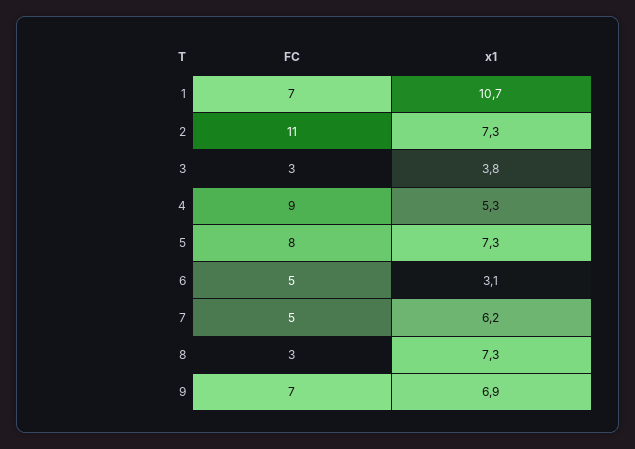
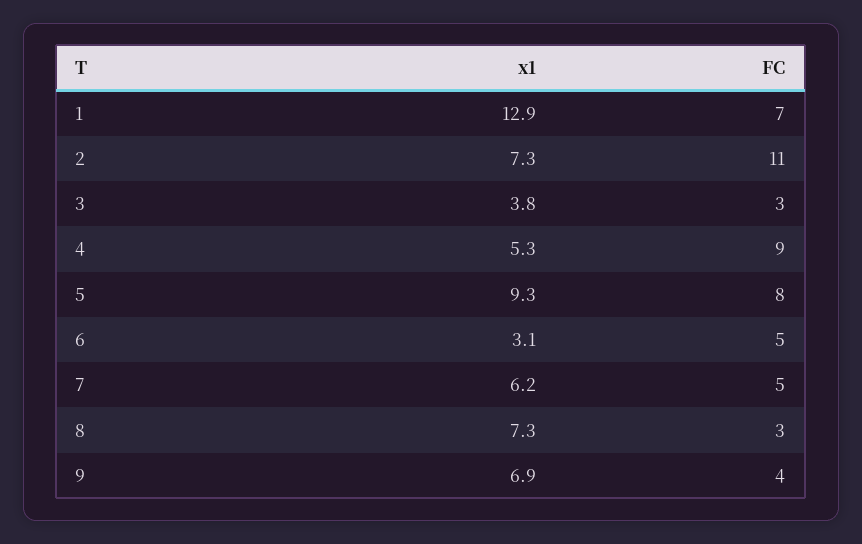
  {
    "FC": {
      "1": 7,
      "2": 11,
      "3": 3,
      "4": 9,
      "5": 8,
      "6": 5,
      "7": 5,
      "8": 3,
-     "9": 7
+     "9": 4
    },
    "x1": {
-     "1": 10.7,
+     "1": 12.9,
      "2": 7.3,
      "3": 3.8,
      "4": 5.3,
-     "5": 7.3,
+     "5": 9.3,
      "6": 3.1,
      "7": 6.2,
      "8": 7.3,
      "9": 6.9
    }
  }

